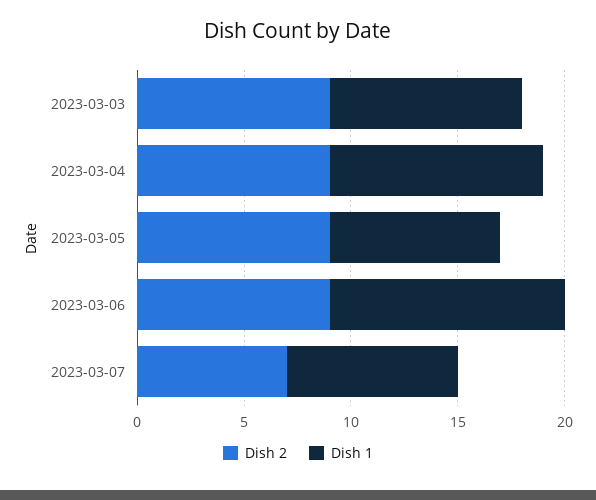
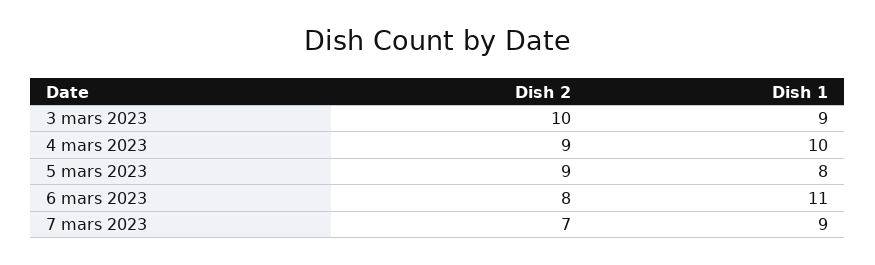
  {
    "Dish 2": {
-     "2023-03-03": 9,
+     "2023-03-03": 10,
      "2023-03-04": 9,
      "2023-03-05": 9,
-     "2023-03-06": 9,
+     "2023-03-06": 8,
      "2023-03-07": 7
    },
    "Dish 1": {
      "2023-03-03": 9,
      "2023-03-04": 10,
      "2023-03-05": 8,
      "2023-03-06": 11,
-     "2023-03-07": 8
+     "2023-03-07": 9
    }
  }

